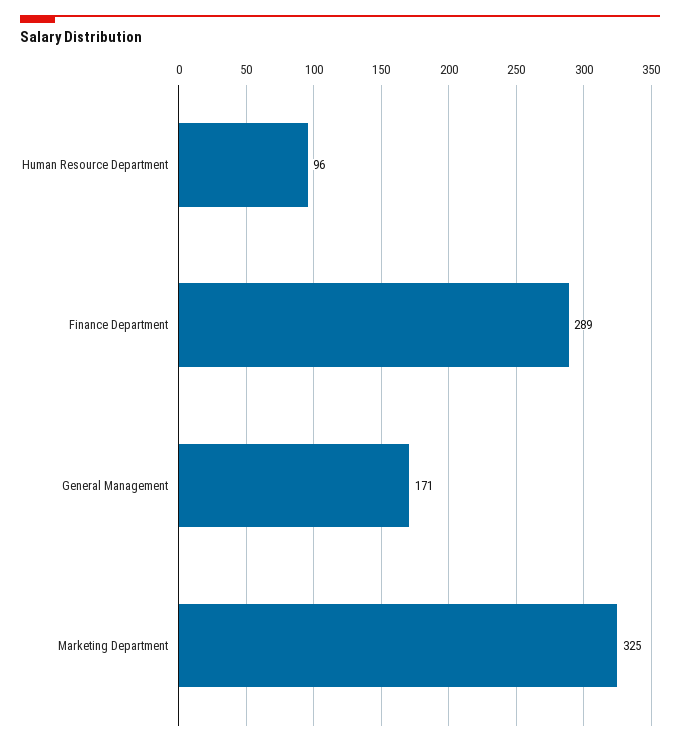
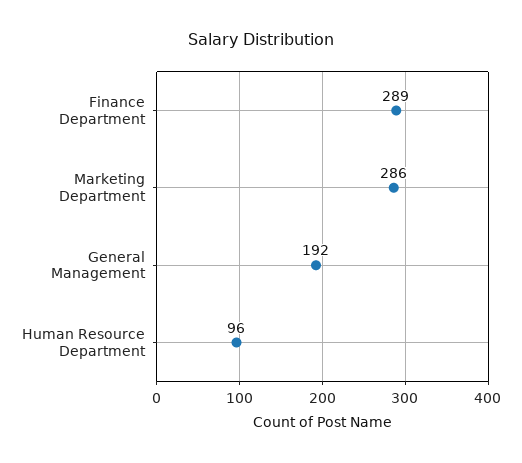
  {
    "Human Resource Department": 96,
    "Finance Department": 289,
-   "General Management": 171,
+   "General Management": 192,
-   "Marketing Department": 325
+   "Marketing Department": 286
  }

